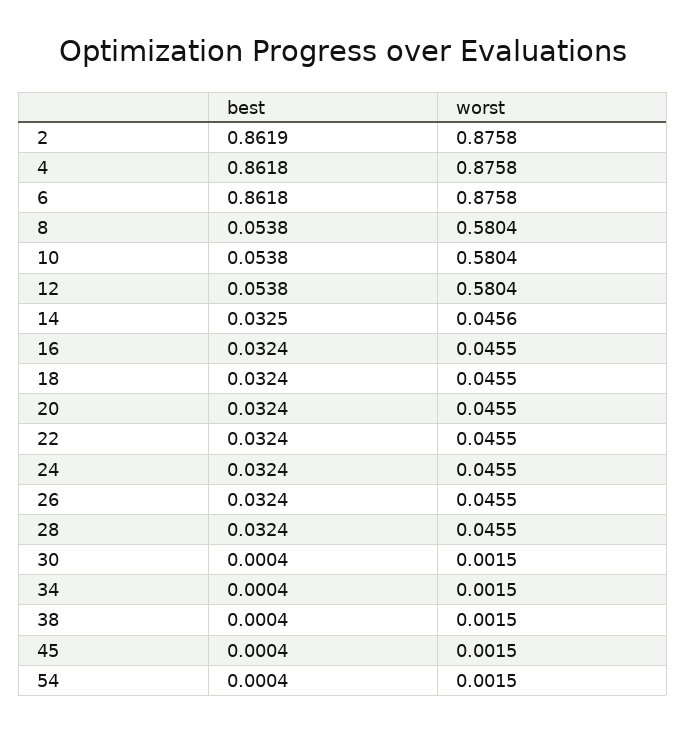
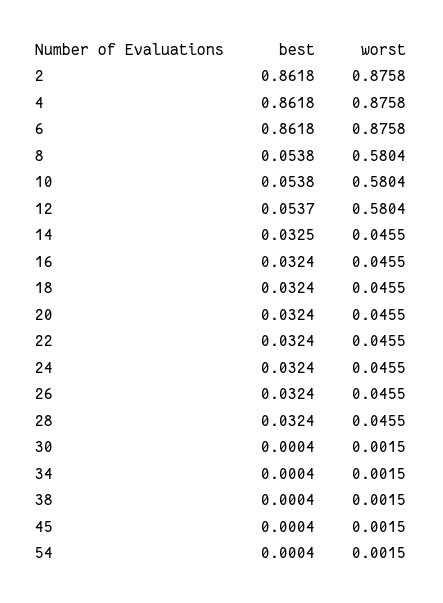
  {
    "best": {
-     "2": 0.8619,
+     "2": 0.8618,
      "4": 0.8618,
      "6": 0.8618,
      "8": 0.0538,
      "10": 0.0538,
-     "12": 0.0538,
+     "12": 0.0537,
      "14": 0.0325,
      "16": 0.0324,
      "18": 0.0324,
      "20": 0.0324,
      "22": 0.0324,
      "24": 0.0324,
      "26": 0.0324,
      "28": 0.0324,
      "30": 0.0004,
      "34": 0.0004,
      "38": 0.0004,
      "45": 0.0004,
      "54": 0.0004
    },
    "worst": {
      "2": 0.8758,
      "4": 0.8758,
      "6": 0.8758,
      "8": 0.5804,
      "10": 0.5804,
      "12": 0.5804,
-     "14": 0.0456,
+     "14": 0.0455,
      "16": 0.0455,
      "18": 0.0455,
      "20": 0.0455,
      "22": 0.0455,
      "24": 0.0455,
      "26": 0.0455,
      "28": 0.0455,
      "30": 0.0015,
      "34": 0.0015,
      "38": 0.0015,
      "45": 0.0015,
      "54": 0.0015
    }
  }

